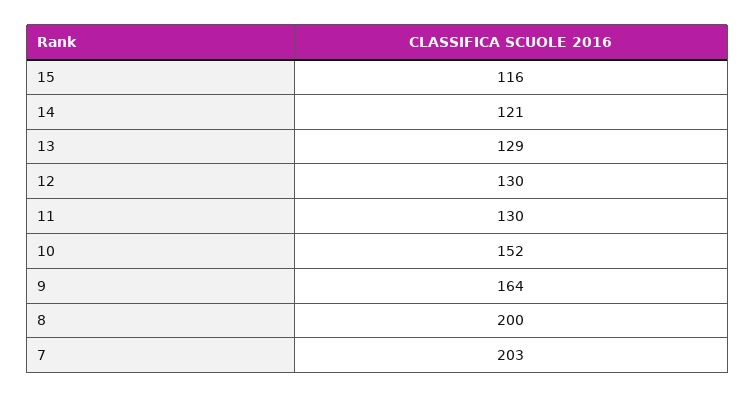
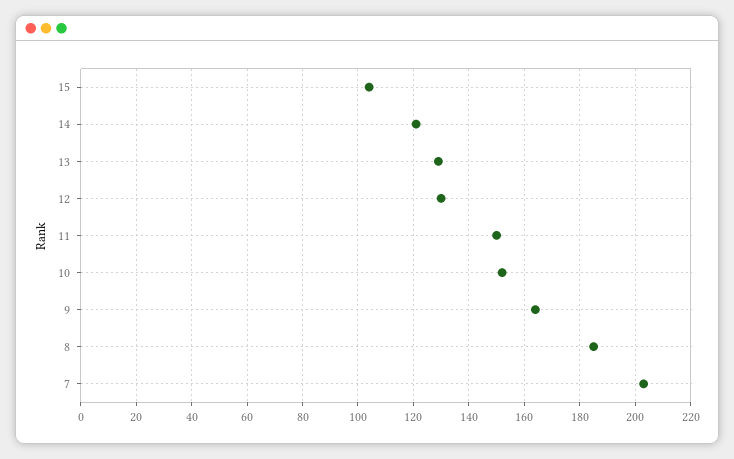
  {
-   "15": 116,
+   "15": 105,
    "14": 121,
    "13": 129,
    "12": 130,
-   "11": 130,
+   "11": 150,
    "10": 152,
    "9": 164,
-   "8": 200,
+   "8": 185,
    "7": 203
  }

